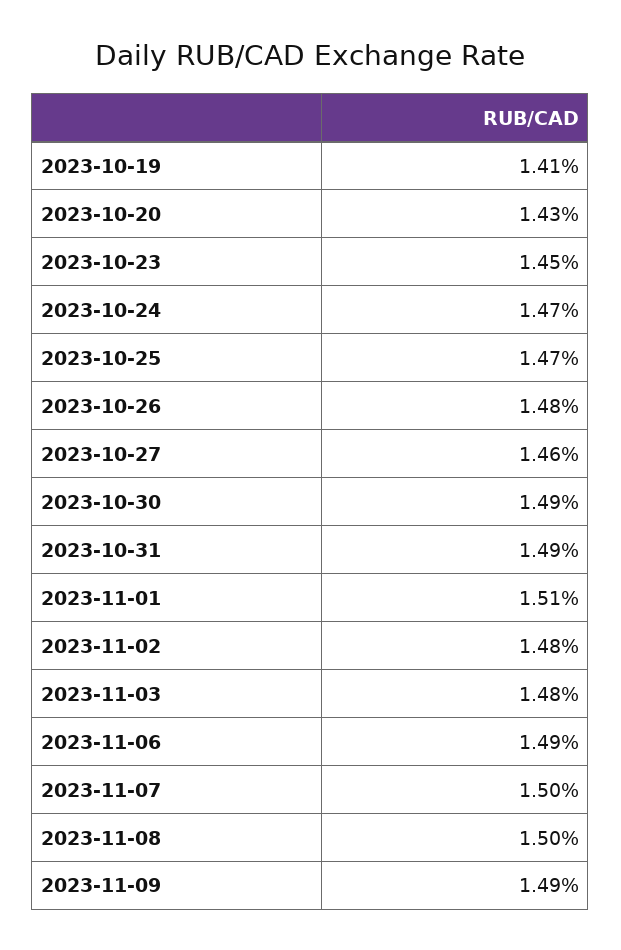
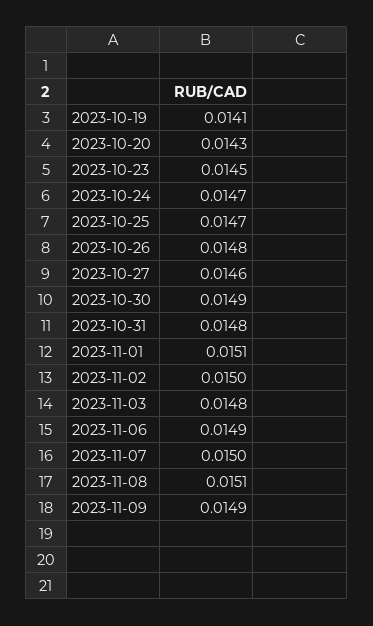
  {
    "2023-10-19": 0.0141,
    "2023-10-20": 0.0143,
    "2023-10-23": 0.0145,
    "2023-10-24": 0.0147,
    "2023-10-25": 0.0147,
    "2023-10-26": 0.0148,
    "2023-10-27": 0.0146,
    "2023-10-30": 0.0149,
-   "2023-10-31": 0.0149,
+   "2023-10-31": 0.0148,
    "2023-11-01": 0.0151,
-   "2023-11-02": 0.0148,
+   "2023-11-02": 0.015,
    "2023-11-03": 0.0148,
    "2023-11-06": 0.0149,
    "2023-11-07": 0.015,
-   "2023-11-08": 0.015,
+   "2023-11-08": 0.0151,
    "2023-11-09": 0.0149
  }

